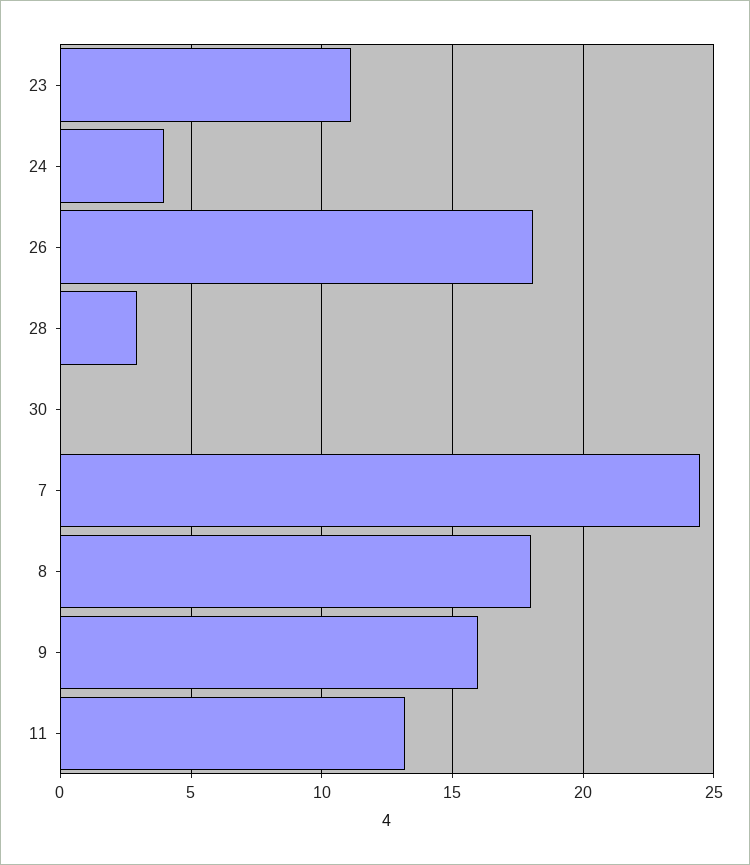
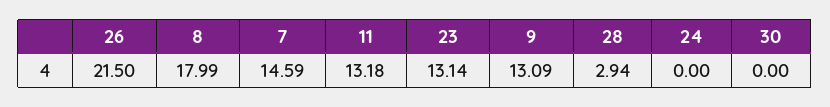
  {
-   "23": 11,
+   "23": 13.14,
-   "24": 4,
+   "24": 0,
-   "26": 18,
+   "26": 21.5,
    "28": 2.94,
    "30": 0,
-   "7": 24.5,
+   "7": 14.59,
    "8": 17.99,
-   "9": 16,
+   "9": 13.09,
    "11": 13.18
  }

